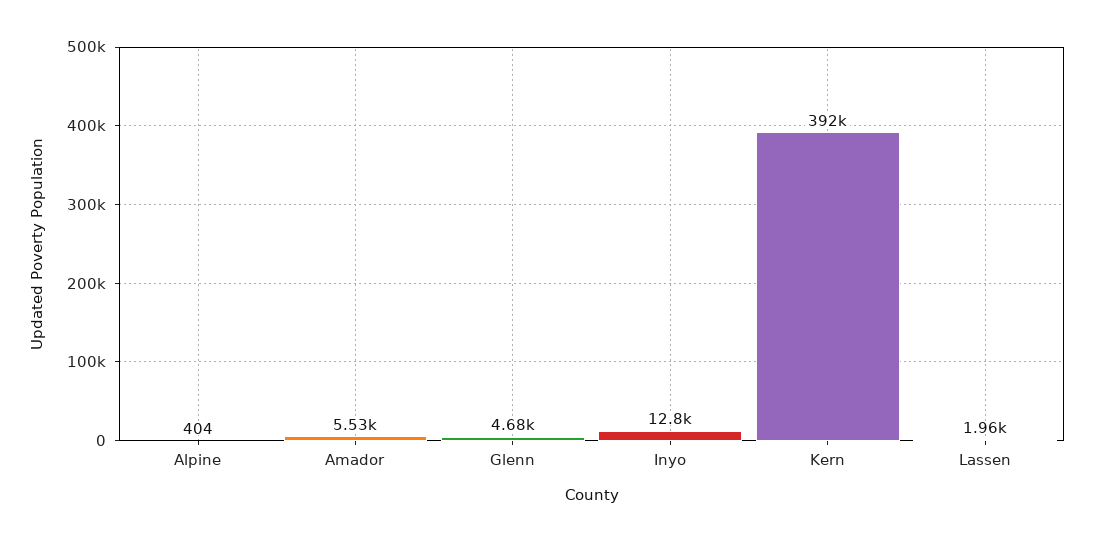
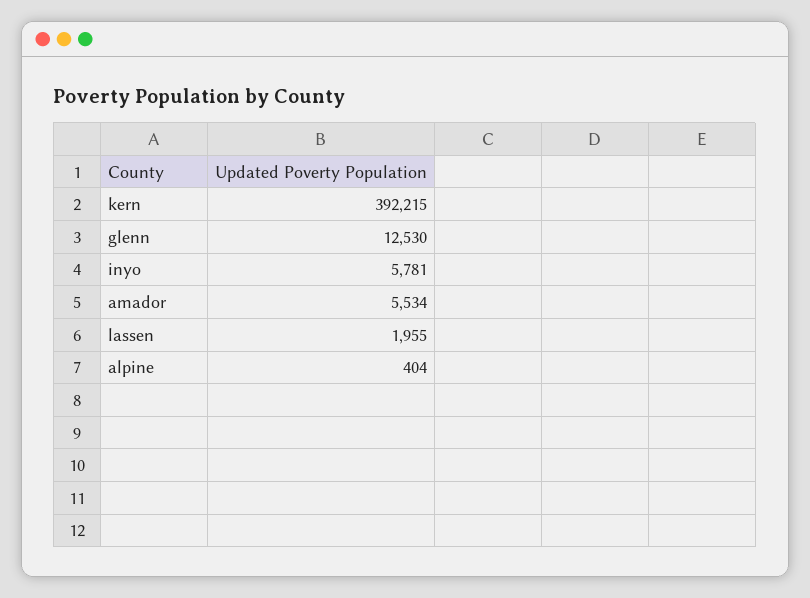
  {
    "Alpine": 404,
    "Amador": 5534,
-   "Glenn": 4680,
+   "Glenn": 12530,
-   "Inyo": 12800,
+   "Inyo": 5781,
    "Kern": 392215,
    "Lassen": 1955
  }

